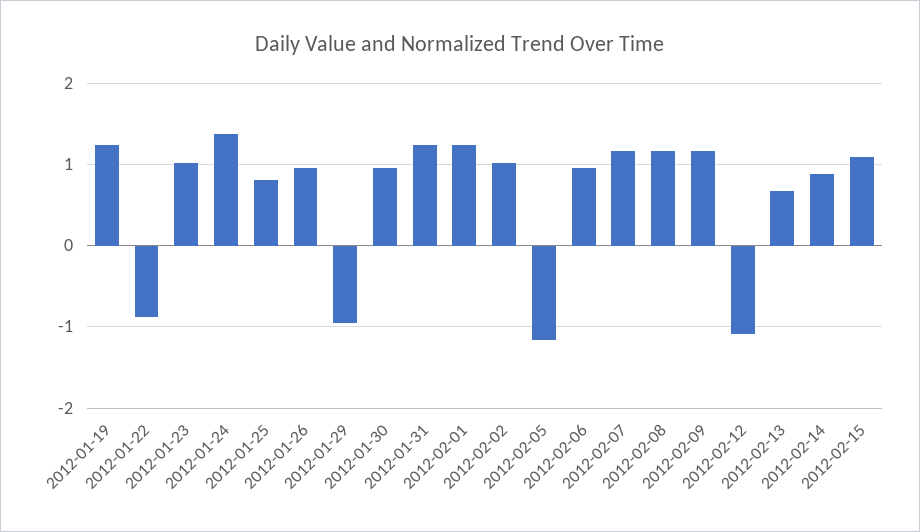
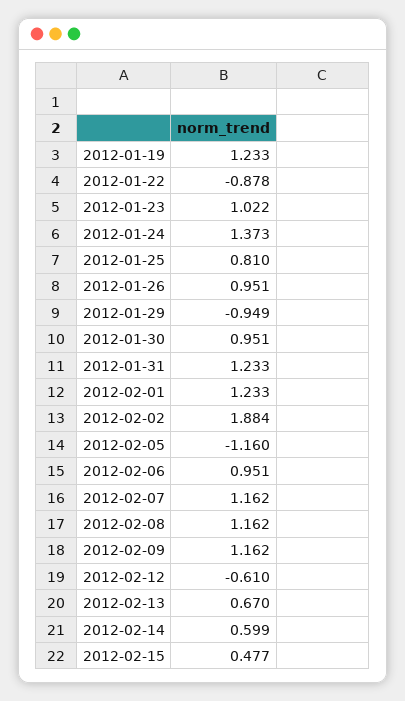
  {
    "2012-01-19": 1.233,
    "2012-01-22": -0.878,
    "2012-01-23": 1.022,
    "2012-01-24": 1.373,
    "2012-01-25": 0.81,
    "2012-01-26": 0.951,
    "2012-01-29": -0.949,
    "2012-01-30": 0.951,
    "2012-01-31": 1.233,
    "2012-02-01": 1.233,
-   "2012-02-02": 1,
+   "2012-02-02": 1.884,
    "2012-02-05": -1.16,
    "2012-02-06": 0.951,
    "2012-02-07": 1.162,
    "2012-02-08": 1.162,
    "2012-02-09": 1.162,
-   "2012-02-12": -1.1,
+   "2012-02-12": -0.61,
    "2012-02-13": 0.67,
-   "2012-02-14": 0.9,
+   "2012-02-14": 0.599,
-   "2012-02-15": 1.1
+   "2012-02-15": 0.477
  }

